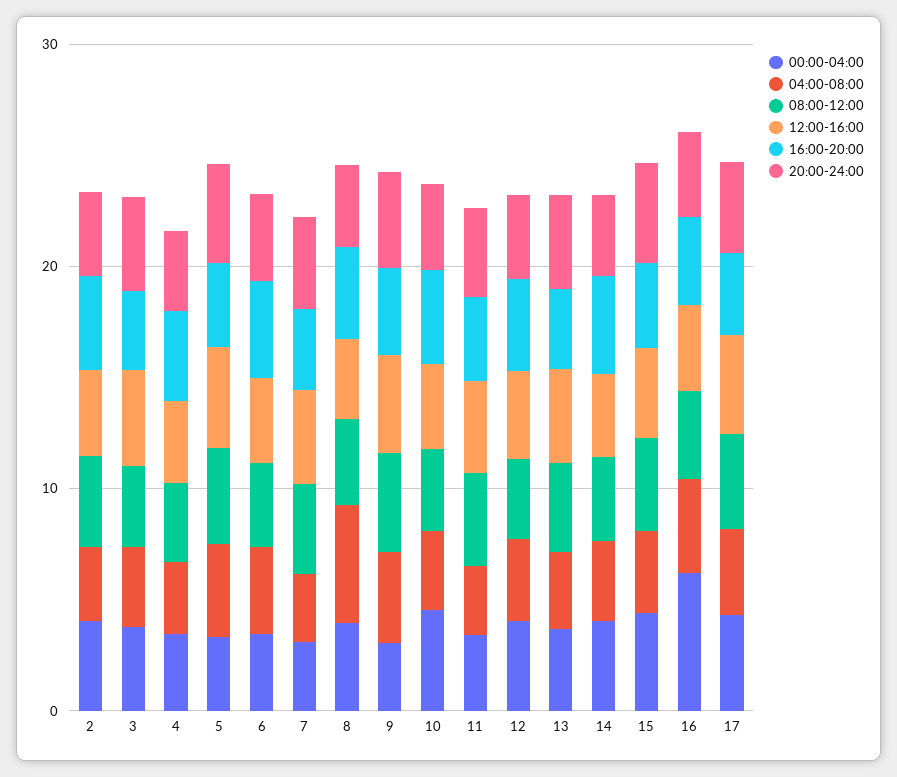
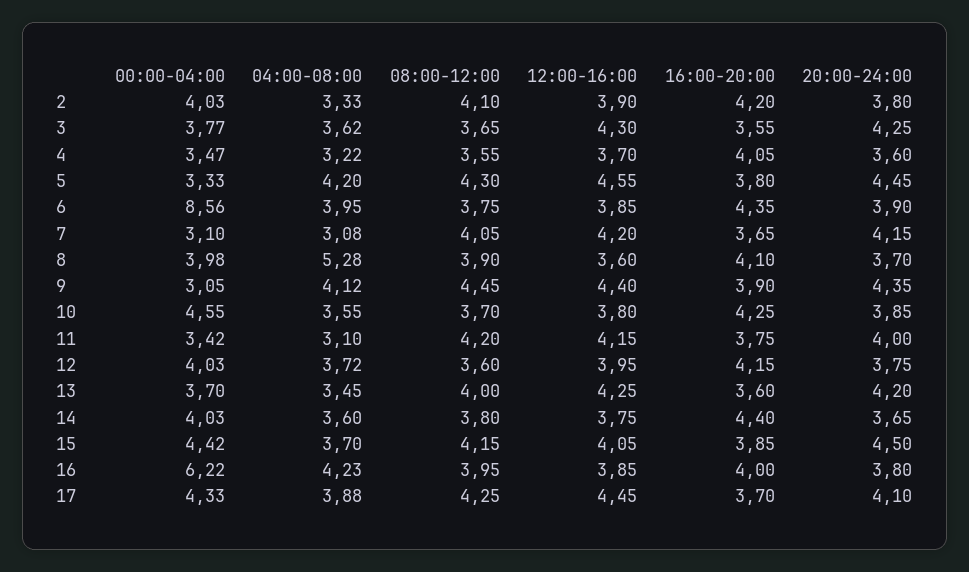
  {
    "00:00-04:00": {
      "2": 4.03,
      "3": 3.77,
      "4": 3.47,
      "5": 3.33,
-     "6": 4,
+     "6": 8.56,
      "7": 3.1,
      "8": 3.98,
      "9": 3.05,
      "10": 4.55,
      "11": 3.42,
      "12": 4.03,
      "13": 3.7,
      "14": 4.03,
      "15": 4.42,
      "16": 6.22,
      "17": 4.33
    },
    "04:00-08:00": {
      "2": 3.33,
      "3": 3.62,
      "4": 3.22,
      "5": 4.2,
      "6": 3.95,
      "7": 3.08,
      "8": 5.28,
      "9": 4.12,
      "10": 3.55,
      "11": 3.1,
      "12": 3.72,
      "13": 3.45,
      "14": 3.6,
      "15": 3.7,
      "16": 4.23,
      "17": 3.88
    },
    "08:00-12:00": {
      "2": 4.1,
      "3": 3.65,
      "4": 3.55,
      "5": 4.3,
      "6": 3.75,
      "7": 4.05,
      "8": 3.9,
      "9": 4.45,
      "10": 3.7,
      "11": 4.2,
      "12": 3.6,
      "13": 4,
      "14": 3.8,
      "15": 4.15,
      "16": 3.95,
      "17": 4.25
    },
    "12:00-16:00": {
      "2": 3.9,
      "3": 4.3,
      "4": 3.7,
      "5": 4.55,
      "6": 3.85,
      "7": 4.2,
      "8": 3.6,
      "9": 4.4,
      "10": 3.8,
      "11": 4.15,
      "12": 3.95,
      "13": 4.25,
      "14": 3.75,
      "15": 4.05,
      "16": 3.85,
      "17": 4.45
    },
    "16:00-20:00": {
      "2": 4.2,
      "3": 3.55,
      "4": 4.05,
      "5": 3.8,
      "6": 4.35,
      "7": 3.65,
      "8": 4.1,
      "9": 3.9,
      "10": 4.25,
      "11": 3.75,
      "12": 4.15,
      "13": 3.6,
      "14": 4.4,
      "15": 3.85,
      "16": 4,
      "17": 3.7
    },
    "20:00-24:00": {
      "2": 3.8,
      "3": 4.25,
      "4": 3.6,
      "5": 4.45,
      "6": 3.9,
      "7": 4.15,
      "8": 3.7,
      "9": 4.35,
      "10": 3.85,
      "11": 4,
      "12": 3.75,
      "13": 4.2,
      "14": 3.65,
      "15": 4.5,
      "16": 3.8,
      "17": 4.1
    }
  }

